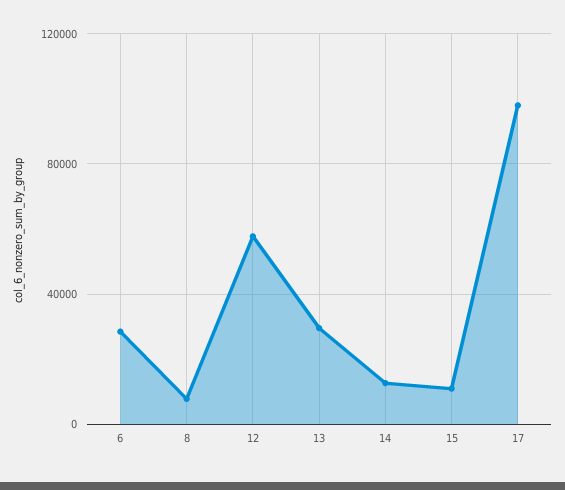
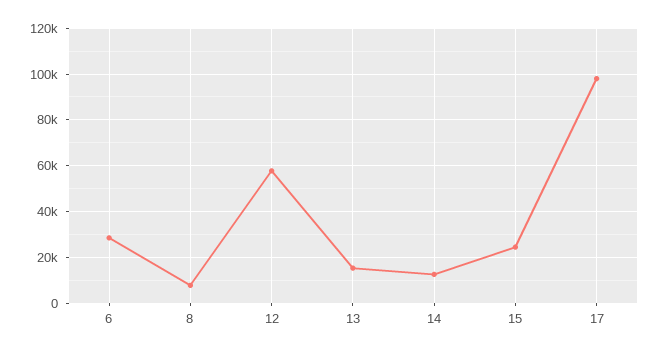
  {
    "6": 30000,
    "8": 10000,
    "12": 60000,
-   "13": 30000,
+   "13": 15000,
    "14": 15000,
-   "15": 10000,
+   "15": 25000,
    "17": 100000
  }

